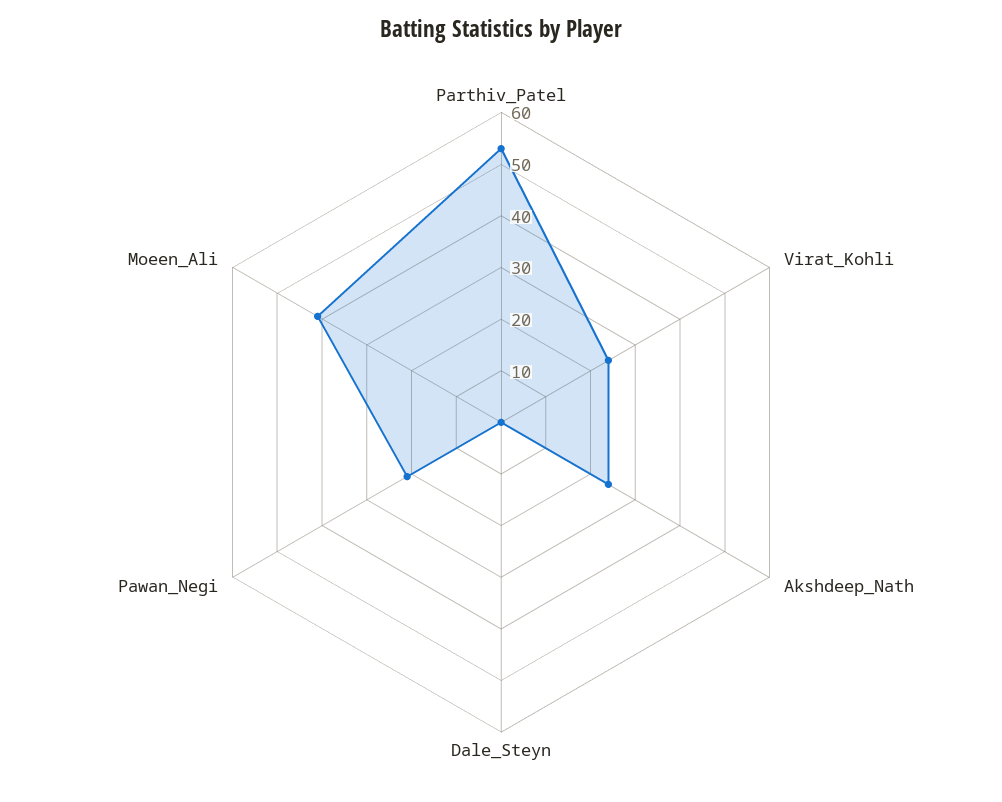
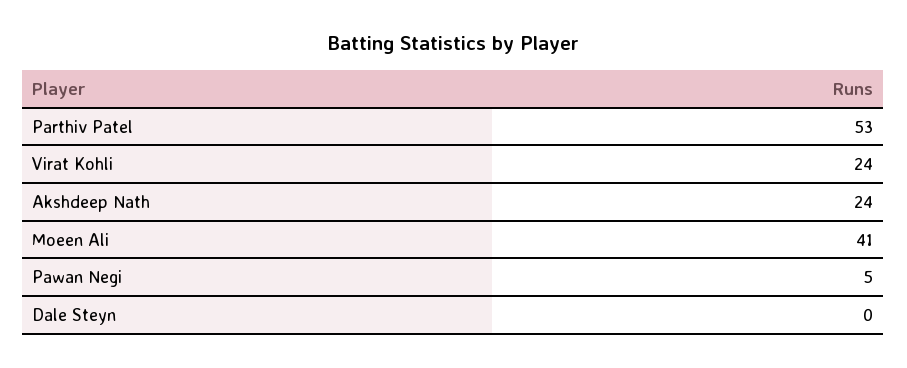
  {
    "Parthiv_Patel": 53,
    "Virat_Kohli": 24,
    "Akshdeep_Nath": 24,
    "Dale_Steyn": 0,
-   "Pawan_Negi": 20,
+   "Pawan_Negi": 5,
    "Moeen_Ali": 41
  }

